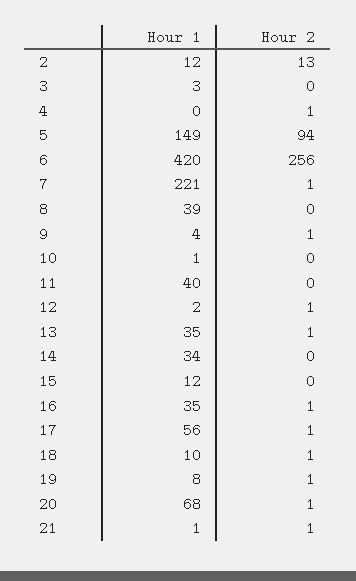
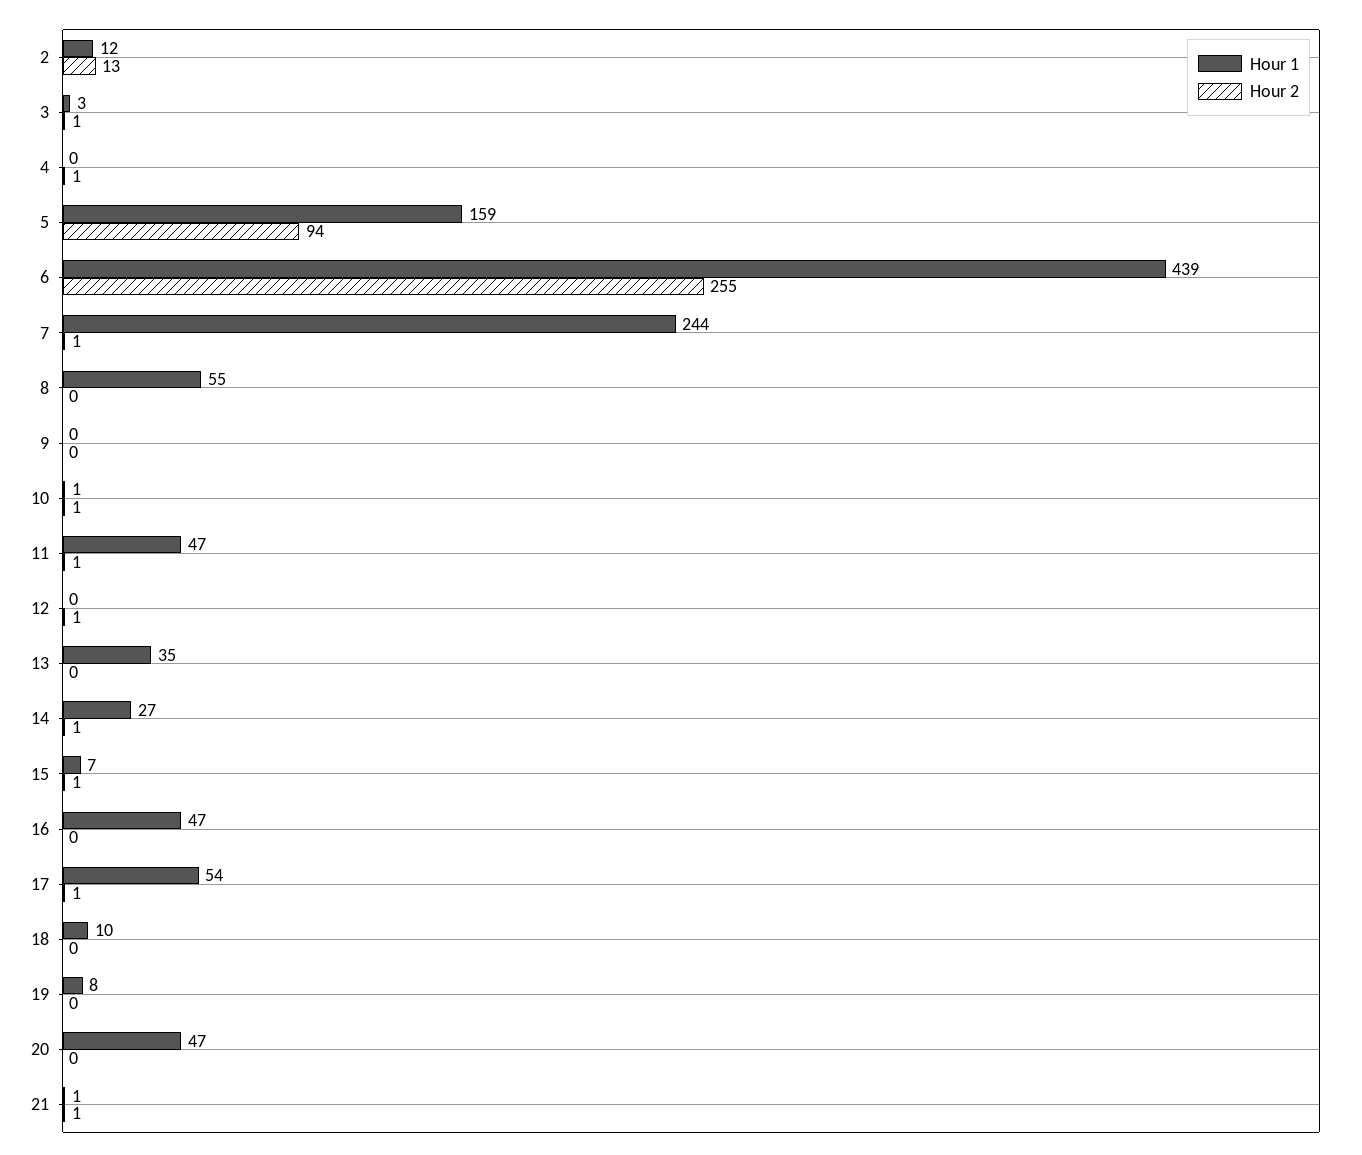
  {
    "Hour 1": {
      "2": 12,
      "3": 3,
      "4": 0,
-     "5": 149,
+     "5": 159,
-     "6": 420,
+     "6": 439,
-     "7": 221,
+     "7": 244,
-     "8": 39,
+     "8": 55,
-     "9": 4,
+     "9": 0,
      "10": 1,
-     "11": 40,
+     "11": 47,
-     "12": 2,
+     "12": 0,
      "13": 35,
-     "14": 34,
+     "14": 27,
-     "15": 12,
+     "15": 7,
-     "16": 35,
+     "16": 47,
-     "17": 56,
+     "17": 54,
      "18": 10,
      "19": 8,
-     "20": 68,
+     "20": 47,
      "21": 1
    },
    "Hour 2": {
      "2": 13,
-     "3": 0,
+     "3": 1,
      "4": 1,
      "5": 94,
-     "6": 256,
+     "6": 255,
      "7": 1,
      "8": 0,
-     "9": 1,
+     "9": 0,
-     "10": 0,
+     "10": 1,
-     "11": 0,
+     "11": 1,
      "12": 1,
-     "13": 1,
+     "13": 0,
-     "14": 0,
+     "14": 1,
-     "15": 0,
+     "15": 1,
-     "16": 1,
+     "16": 0,
      "17": 1,
-     "18": 1,
+     "18": 0,
-     "19": 1,
+     "19": 0,
-     "20": 1,
+     "20": 0,
      "21": 1
    }
  }

